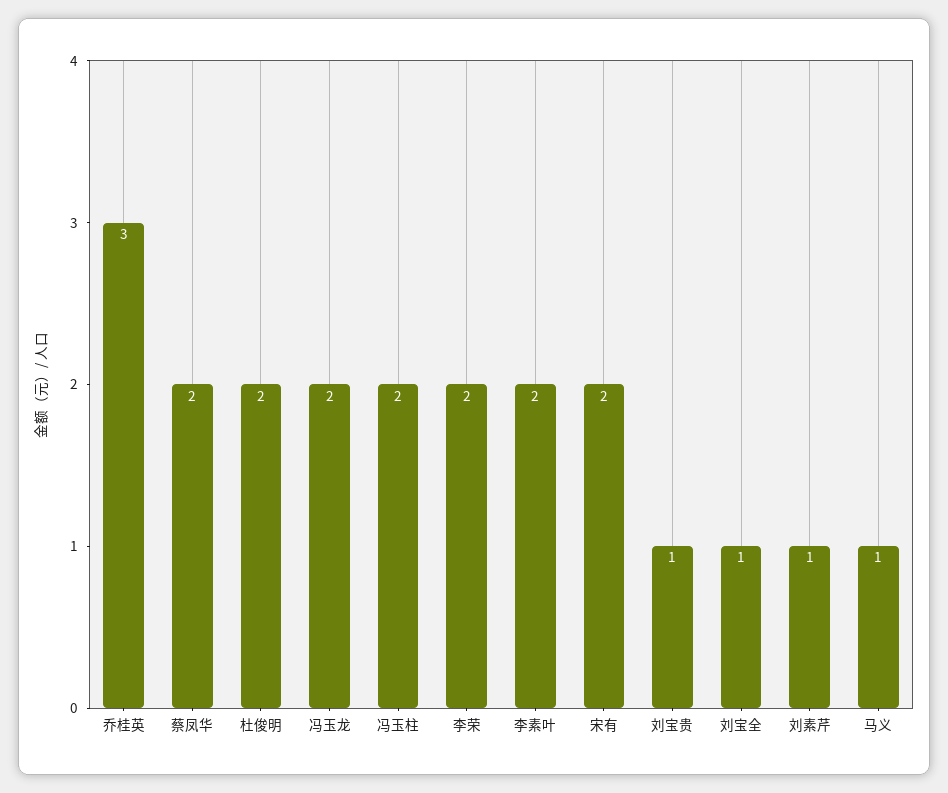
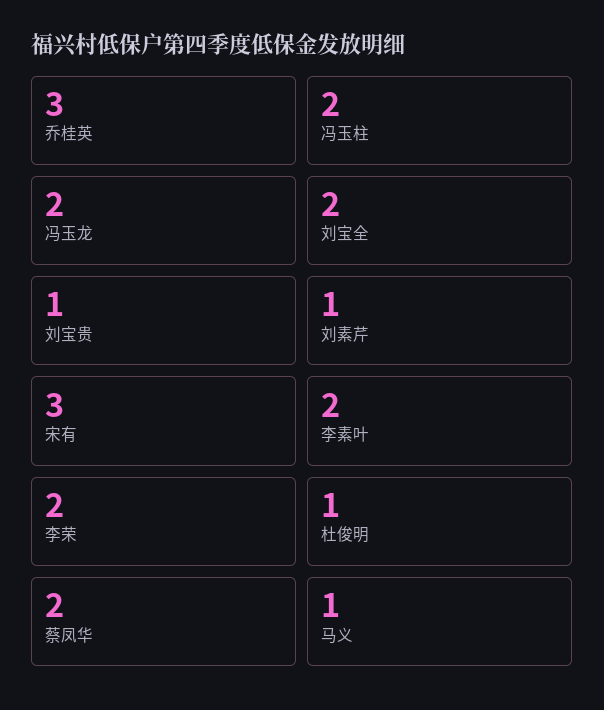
  {
    "乔桂英": 3,
    "蔡凤华": 2,
-   "杜俊明": 2,
+   "杜俊明": 1,
    "冯玉龙": 2,
    "冯玉柱": 2,
    "李荣": 2,
    "李素叶": 2,
-   "宋有": 2,
+   "宋有": 3,
    "刘宝贵": 1,
-   "刘宝全": 1,
+   "刘宝全": 2,
    "刘素芹": 1,
    "马义": 1
  }

